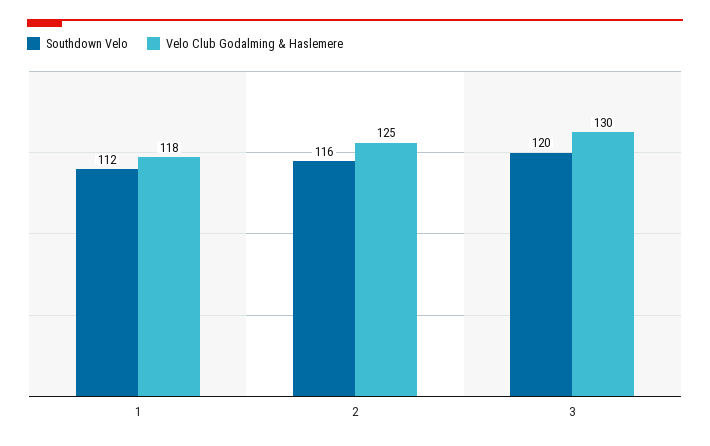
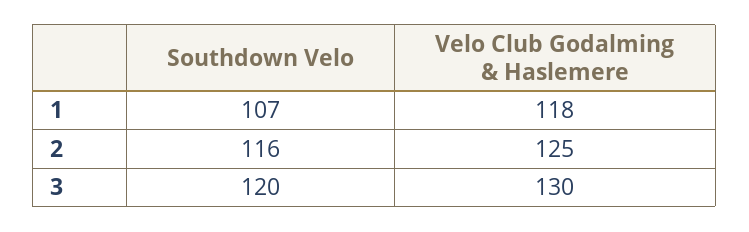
  {
    "Southdown Velo": {
-     "1": 112,
+     "1": 107,
      "2": 116,
      "3": 120
    },
    "Velo Club Godalming & Haslemere": {
      "1": 118,
      "2": 125,
      "3": 130
    }
  }

